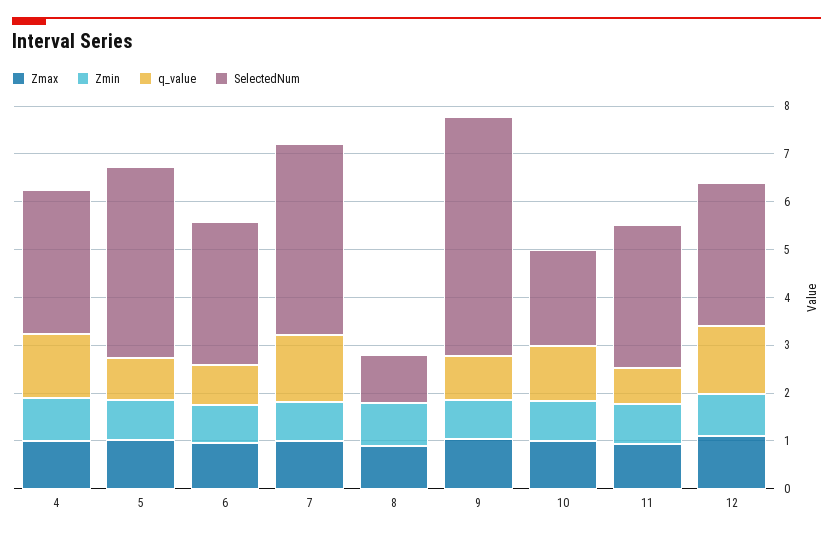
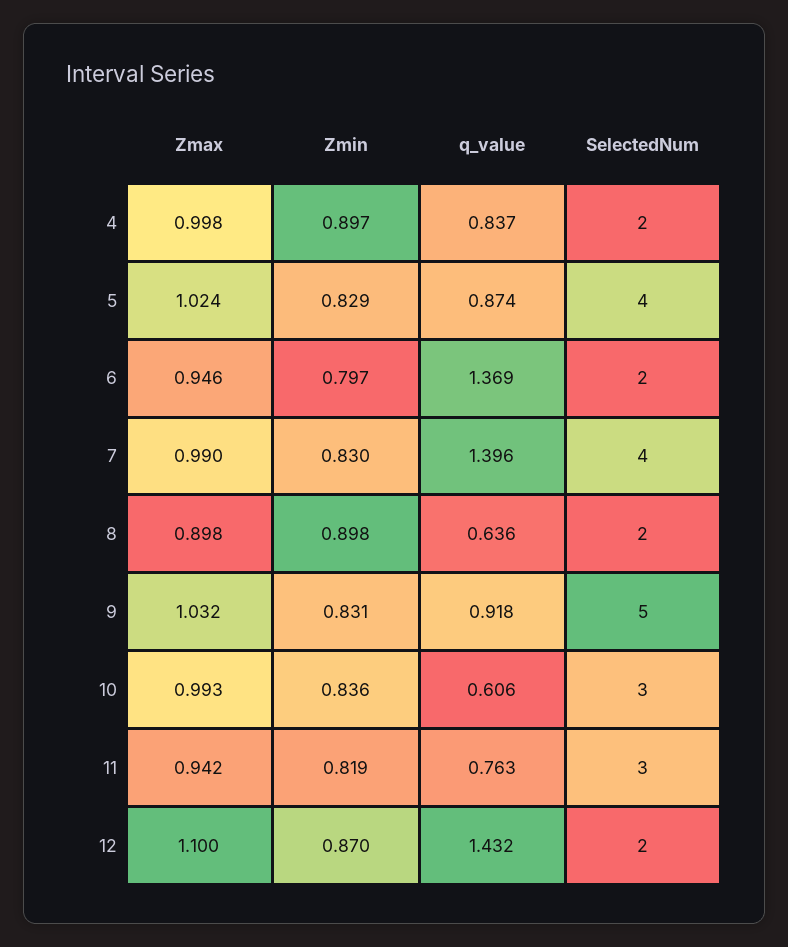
  {
    "Zmax": {
      "4": 0.998,
      "5": 1.024,
      "6": 0.946,
      "7": 0.99,
      "8": 0.898,
      "9": 1.032,
      "10": 0.993,
      "11": 0.942,
      "12": 1.1
    },
    "Zmin": {
      "4": 0.897,
      "5": 0.829,
      "6": 0.797,
      "7": 0.83,
      "8": 0.898,
      "9": 0.831,
      "10": 0.836,
      "11": 0.819,
      "12": 0.87
    },
    "q_value": {
-     "4": 1.4,
+     "4": 0.837,
      "5": 0.874,
-     "6": 0.8,
+     "6": 1.369,
      "7": 1.396,
-     "8": 0,
+     "8": 0.636,
      "9": 0.918,
-     "10": 1.2,
+     "10": 0.606,
      "11": 0.763,
      "12": 1.432
    },
    "SelectedNum": {
-     "4": 3,
+     "4": 2,
      "5": 4,
-     "6": 3,
+     "6": 2,
      "7": 4,
-     "8": 1,
+     "8": 2,
      "9": 5,
-     "10": 2,
+     "10": 3,
      "11": 3,
-     "12": 3
+     "12": 2
    }
  }

